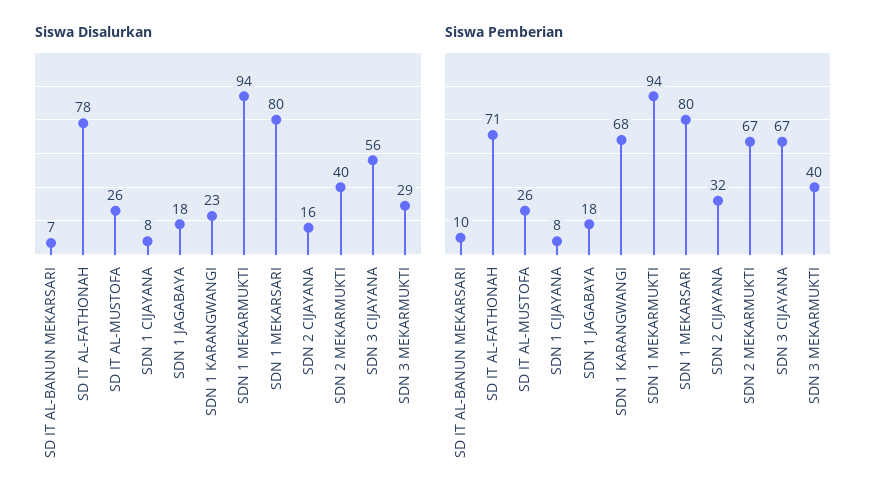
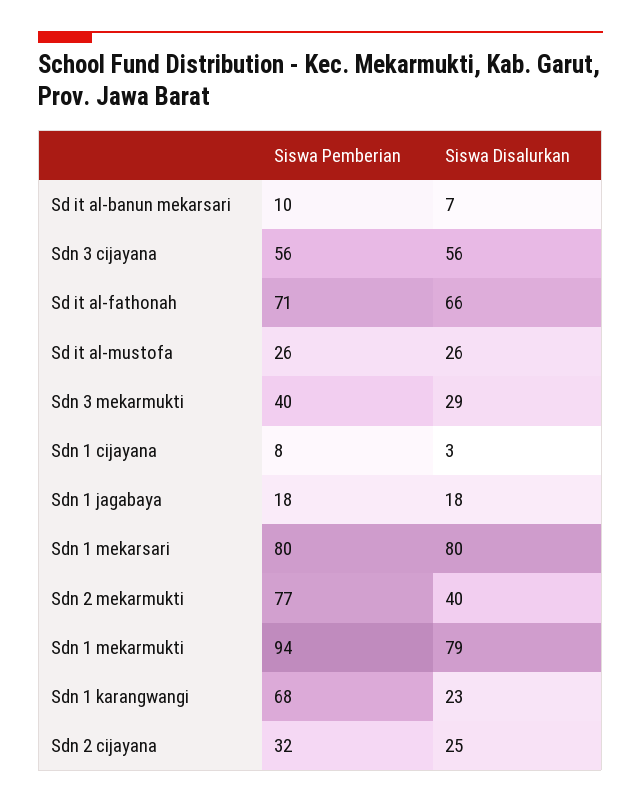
  {
    "Siswa Disalurkan": {
      "SD IT AL-BANUN MEKARSARI": 7,
-     "SD IT AL-FATHONAH": 78,
+     "SD IT AL-FATHONAH": 66,
      "SD IT AL-MUSTOFA": 26,
-     "SDN 1 CIJAYANA": 8,
+     "SDN 1 CIJAYANA": 3,
      "SDN 1 JAGABAYA": 18,
      "SDN 1 KARANGWANGI": 23,
-     "SDN 1 MEKARMUKTI": 94,
+     "SDN 1 MEKARMUKTI": 79,
      "SDN 1 MEKARSARI": 80,
-     "SDN 2 CIJAYANA": 16,
+     "SDN 2 CIJAYANA": 25,
      "SDN 2 MEKARMUKTI": 40,
      "SDN 3 CIJAYANA": 56,
      "SDN 3 MEKARMUKTI": 29
    },
    "Siswa Pemberian": {
      "SD IT AL-BANUN MEKARSARI": 10,
      "SD IT AL-FATHONAH": 71,
      "SD IT AL-MUSTOFA": 26,
      "SDN 1 CIJAYANA": 8,
      "SDN 1 JAGABAYA": 18,
      "SDN 1 KARANGWANGI": 68,
      "SDN 1 MEKARMUKTI": 94,
      "SDN 1 MEKARSARI": 80,
      "SDN 2 CIJAYANA": 32,
-     "SDN 2 MEKARMUKTI": 67,
+     "SDN 2 MEKARMUKTI": 77,
-     "SDN 3 CIJAYANA": 67,
+     "SDN 3 CIJAYANA": 56,
      "SDN 3 MEKARMUKTI": 40
    }
  }

